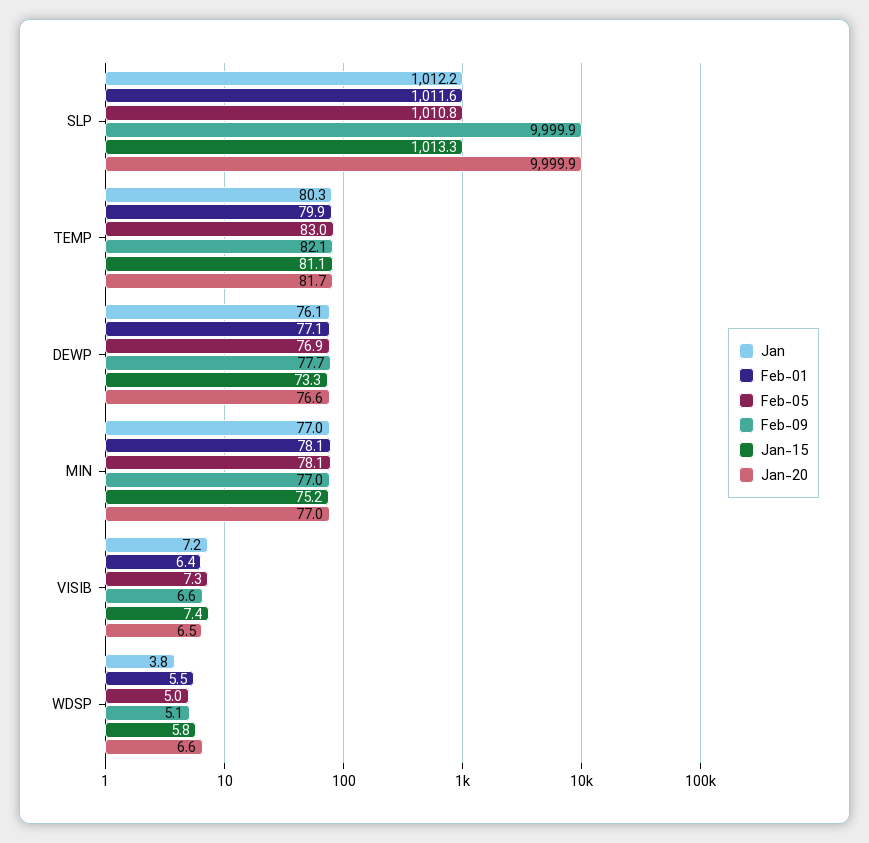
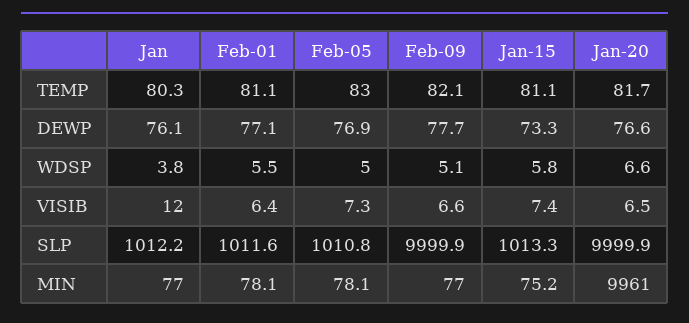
  {
    "Jan": {
      "SLP": 1012.2,
      "TEMP": 80.3,
      "DEWP": 76.1,
      "MIN": 77,
-     "VISIB": 7.2,
+     "VISIB": 12,
      "WDSP": 3.8
    },
    "Feb-01": {
      "SLP": 1011.6,
-     "TEMP": 79.9,
+     "TEMP": 81.1,
      "DEWP": 77.1,
      "MIN": 78.1,
      "VISIB": 6.4,
      "WDSP": 5.5
    },
    "Feb-05": {
      "SLP": 1010.8,
      "TEMP": 83,
      "DEWP": 76.9,
      "MIN": 78.1,
      "VISIB": 7.3,
      "WDSP": 5
    },
    "Feb-09": {
      "SLP": 9999.9,
      "TEMP": 82.1,
      "DEWP": 77.7,
      "MIN": 77,
      "VISIB": 6.6,
      "WDSP": 5.1
    },
    "Jan-15": {
      "SLP": 1013.3,
      "TEMP": 81.1,
      "DEWP": 73.3,
      "MIN": 75.2,
      "VISIB": 7.4,
      "WDSP": 5.8
    },
    "Jan-20": {
      "SLP": 9999.9,
      "TEMP": 81.7,
      "DEWP": 76.6,
-     "MIN": 77,
+     "MIN": 9961,
      "VISIB": 6.5,
      "WDSP": 6.6
    }
  }

